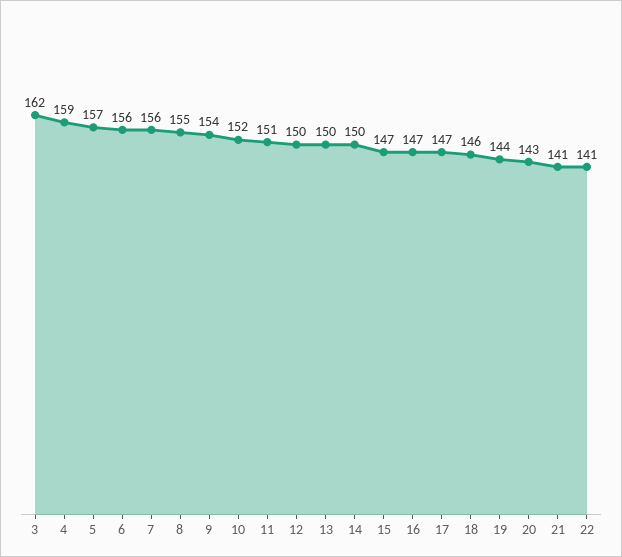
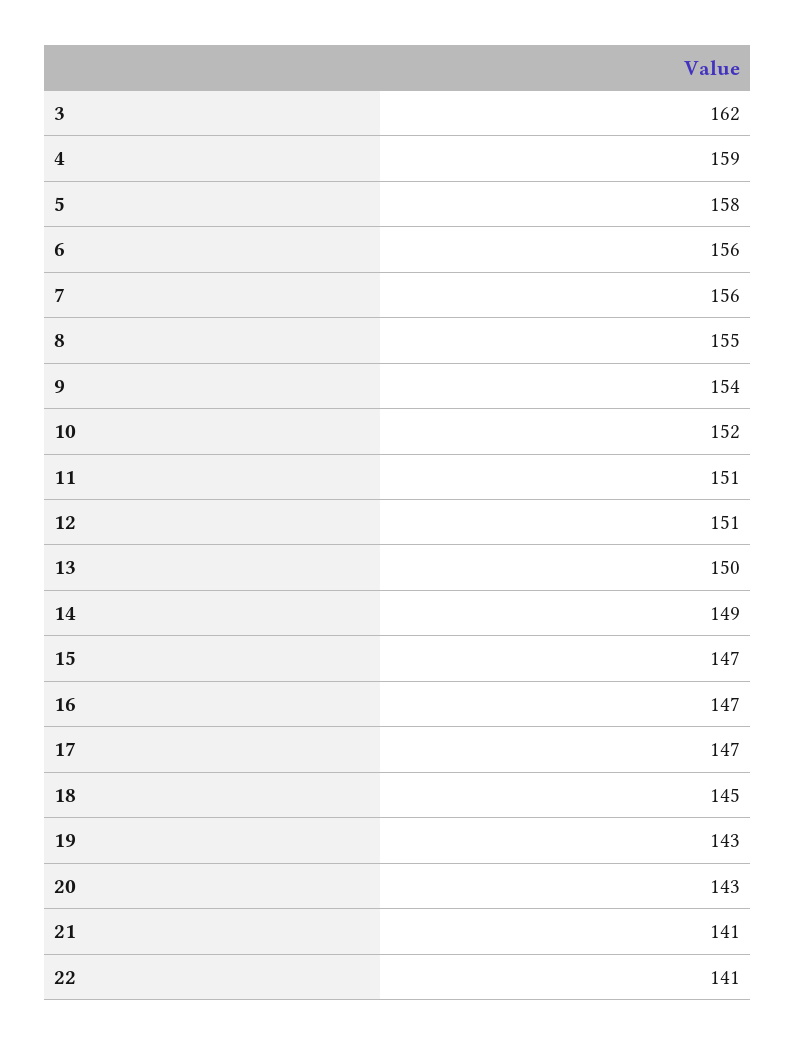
  {
    "3": 162,
    "4": 159,
-   "5": 157,
+   "5": 158,
    "6": 156,
    "7": 156,
    "8": 155,
    "9": 154,
    "10": 152,
    "11": 151,
-   "12": 150,
+   "12": 151,
    "13": 150,
-   "14": 150,
+   "14": 149,
    "15": 147,
    "16": 147,
    "17": 147,
-   "18": 146,
+   "18": 145,
-   "19": 144,
+   "19": 143,
    "20": 143,
    "21": 141,
    "22": 141
  }

